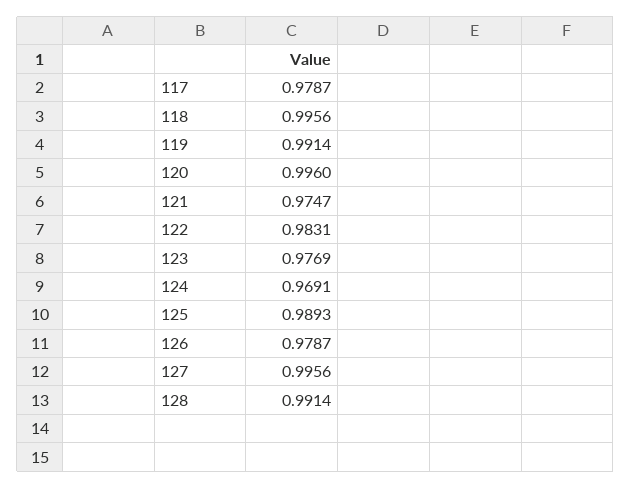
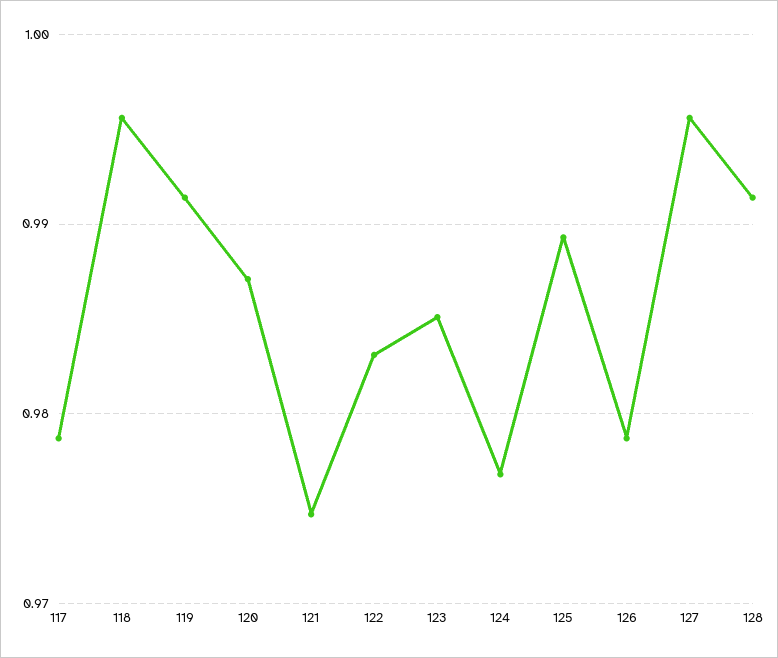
  {
    "117": 0.9787,
    "118": 0.9956,
    "119": 0.9914,
-   "120": 0.996,
+   "120": 0.987,
    "121": 0.9747,
    "122": 0.9831,
-   "123": 0.9769,
+   "123": 0.985,
-   "124": 0.9691,
+   "124": 0.977,
    "125": 0.9893,
    "126": 0.9787,
    "127": 0.9956,
    "128": 0.9914
  }

